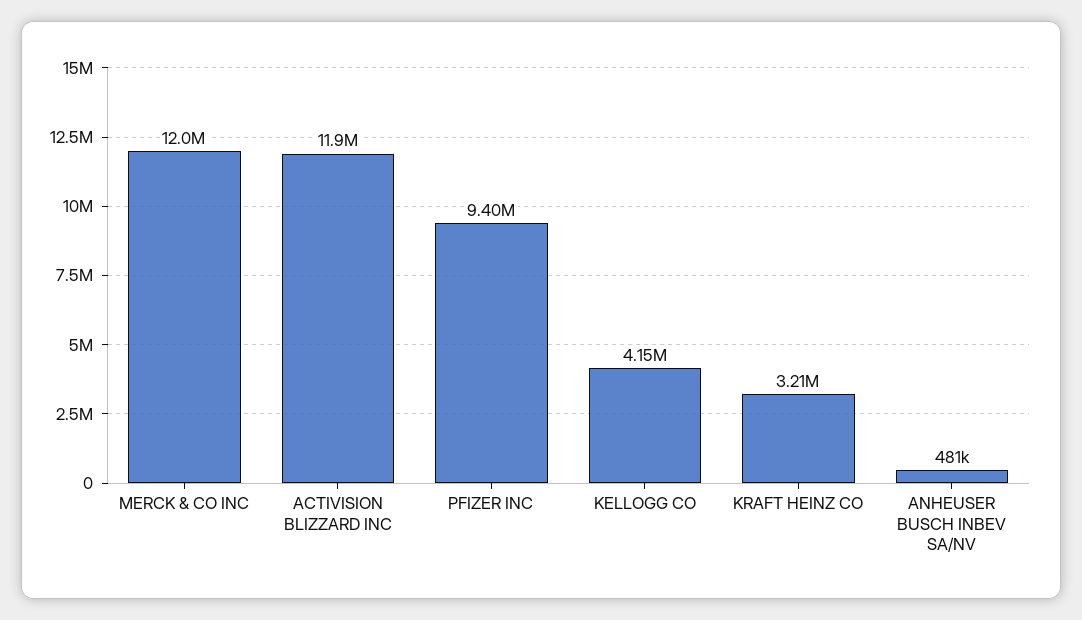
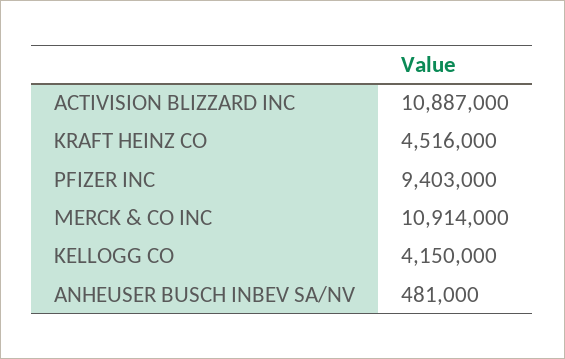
  {
-   "MERCK & CO INC": 12000000,
+   "MERCK & CO INC": 10914000,
-   "ACTIVISION BLIZZARD INC": 11900000,
+   "ACTIVISION BLIZZARD INC": 10887000,
    "PFIZER INC": 9403000,
    "KELLOGG CO": 4150000,
-   "KRAFT HEINZ CO": 3210000,
+   "KRAFT HEINZ CO": 4516000,
    "ANHEUSER BUSCH INBEV SA/NV": 481000
  }

